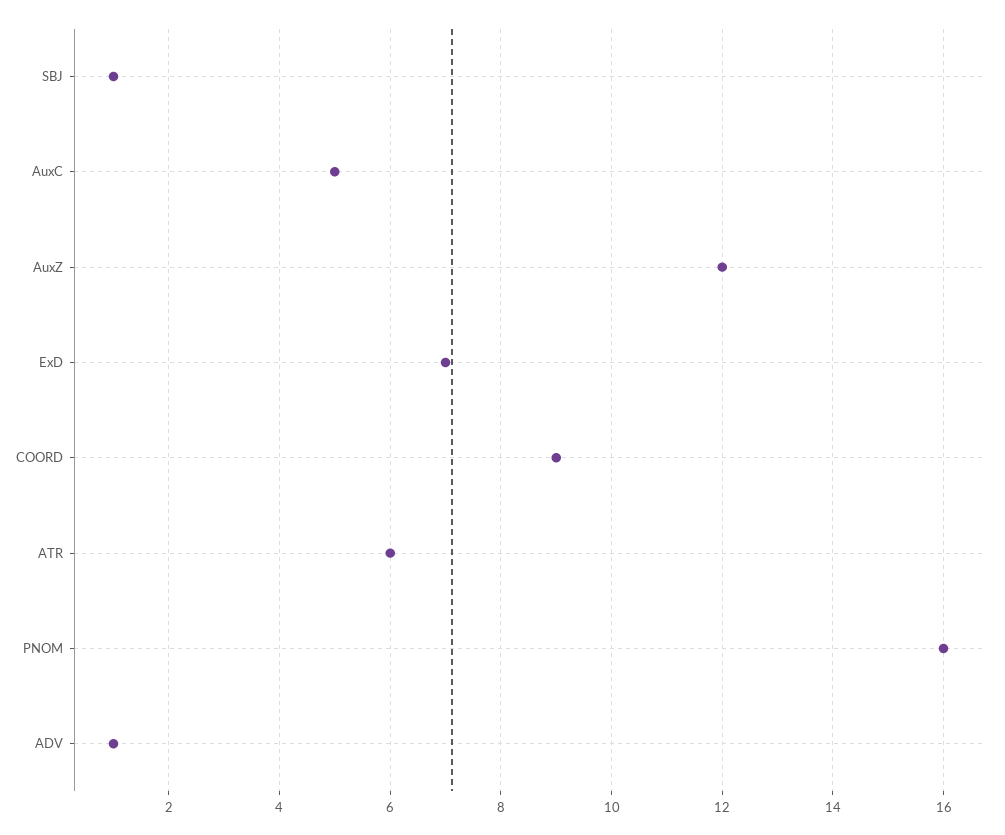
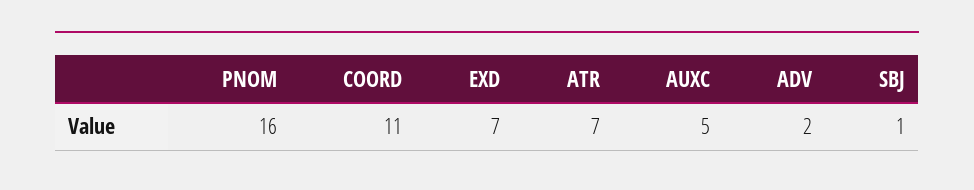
  {
    "SBJ": 1,
    "AuxC": 5,
-   "AuxZ": 12,
    "ExD": 7,
-   "COORD": 9,
+   "COORD": 11,
-   "ATR": 6,
+   "ATR": 7,
    "PNOM": 16,
-   "ADV": 1
+   "ADV": 2
  }

